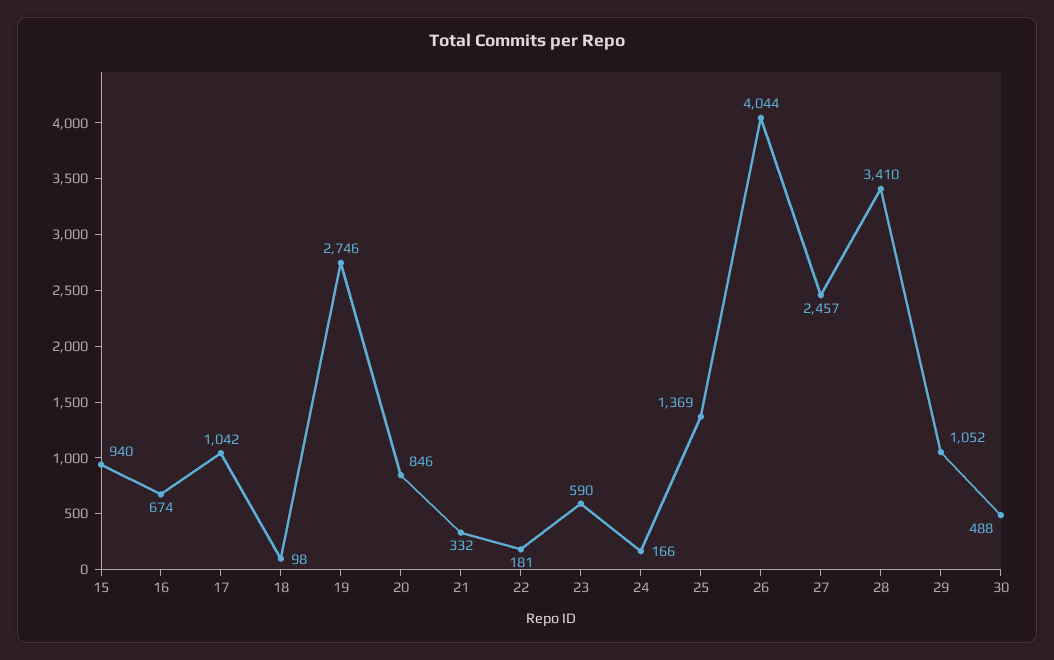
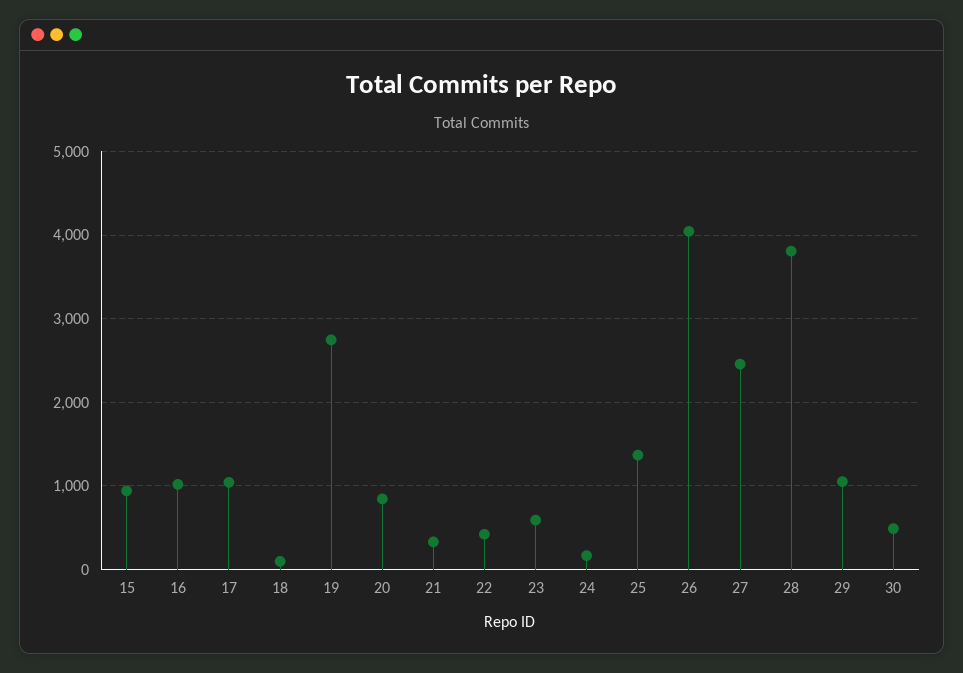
  {
    "15": 940,
-   "16": 674,
+   "16": 1000,
    "17": 1042,
    "18": 98,
    "19": 2746,
    "20": 846,
    "21": 332,
-   "22": 181,
+   "22": 400,
    "23": 590,
    "24": 166,
    "25": 1369,
    "26": 4044,
    "27": 2457,
-   "28": 3410,
+   "28": 3800,
    "29": 1052,
    "30": 488
  }

